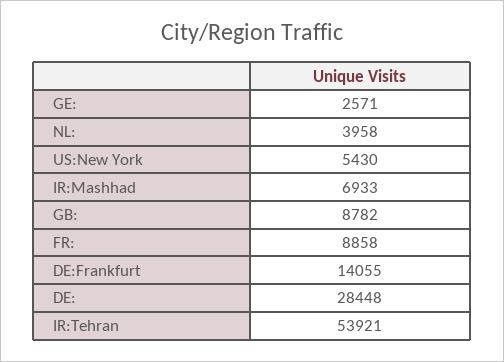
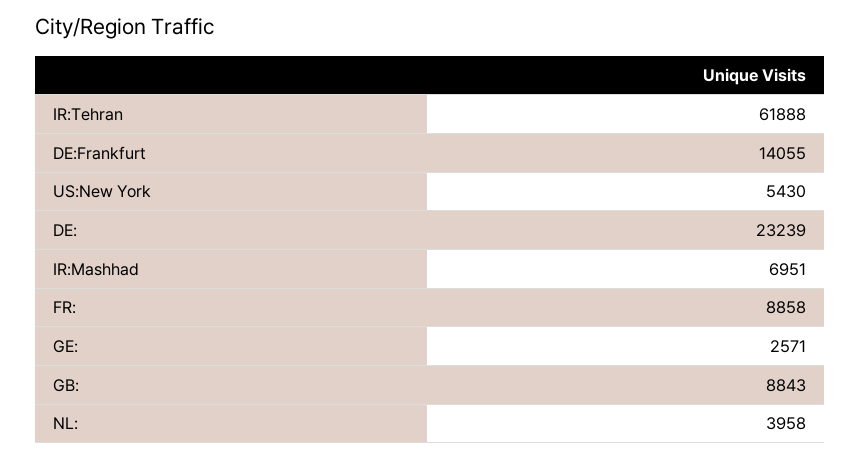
  {
    "GE:": 2571,
    "NL:": 3958,
    "US:New York": 5430,
-   "IR:Mashhad": 6933,
+   "IR:Mashhad": 6951,
-   "GB:": 8782,
+   "GB:": 8843,
    "FR:": 8858,
    "DE:Frankfurt": 14055,
-   "DE:": 28448,
+   "DE:": 23239,
-   "IR:Tehran": 53921
+   "IR:Tehran": 61888
  }

